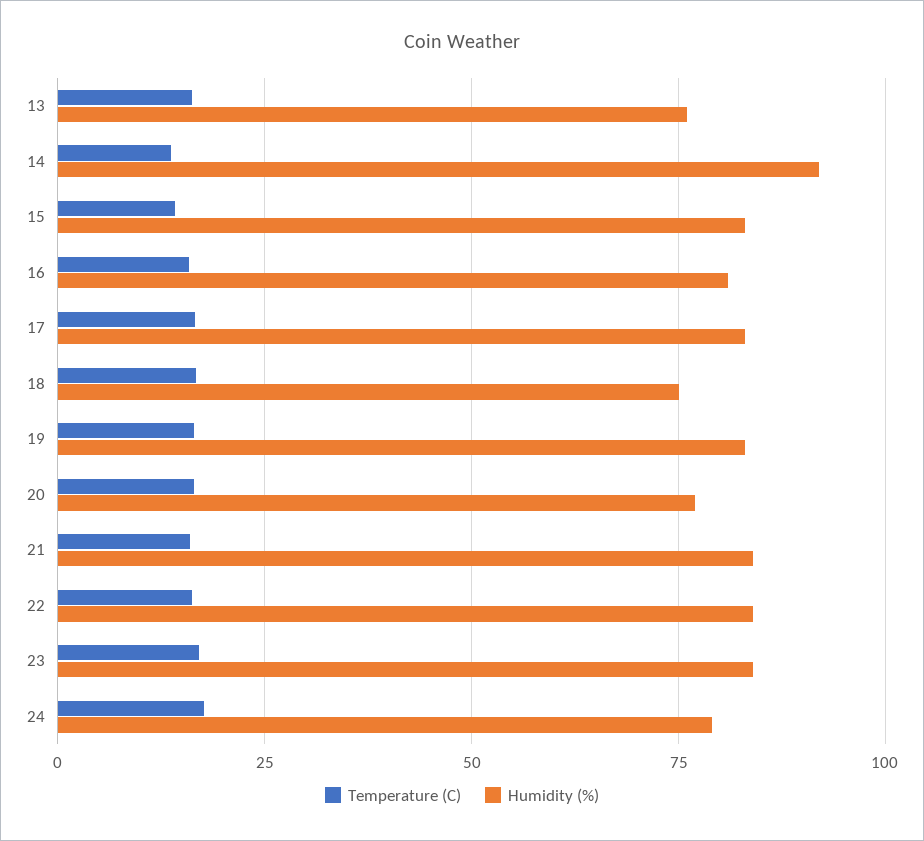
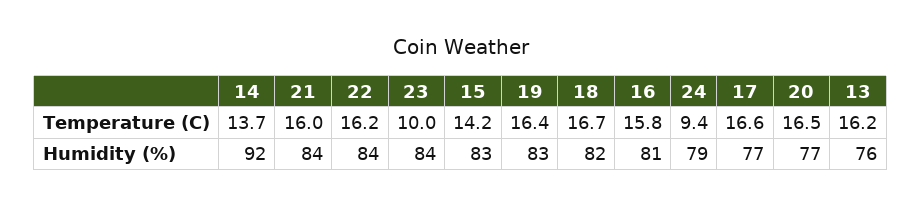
  {
    "Temperature (C)": {
      "13": 16.2,
      "14": 13.7,
      "15": 14.2,
      "16": 15.8,
      "17": 16.6,
      "18": 16.7,
      "19": 16.4,
      "20": 16.5,
      "21": 16,
      "22": 16.2,
-     "23": 17.5,
+     "23": 10,
-     "24": 17.5
+     "24": 9.4
    },
    "Humidity (%)": {
      "13": 76,
      "14": 92,
      "15": 83,
      "16": 81,
-     "17": 82.5,
+     "17": 77,
-     "18": 75,
+     "18": 82,
      "19": 83,
      "20": 77,
      "21": 84,
      "22": 84,
      "23": 84,
      "24": 79
    }
  }

